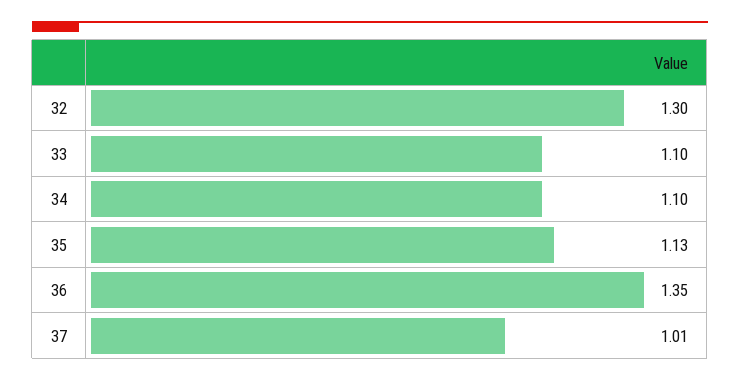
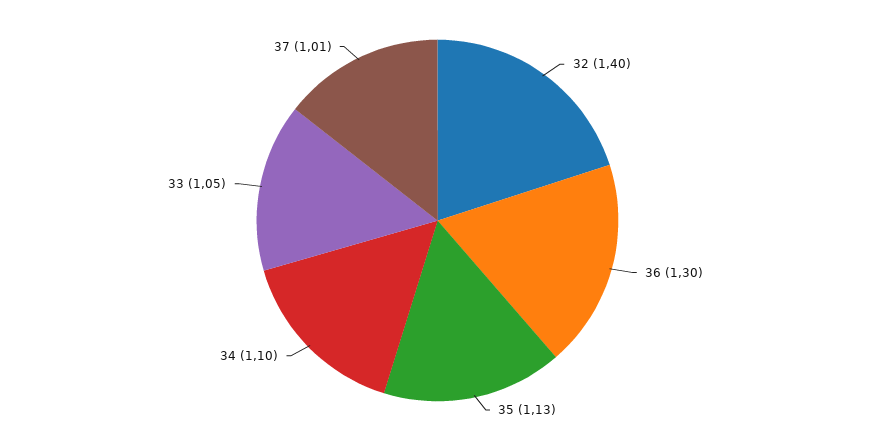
  {
-   "32": 1.3,
+   "32": 1.4,
-   "33": 1.1,
+   "33": 1.05,
    "34": 1.1,
    "35": 1.13,
-   "36": 1.35,
+   "36": 1.3,
    "37": 1.01
  }

